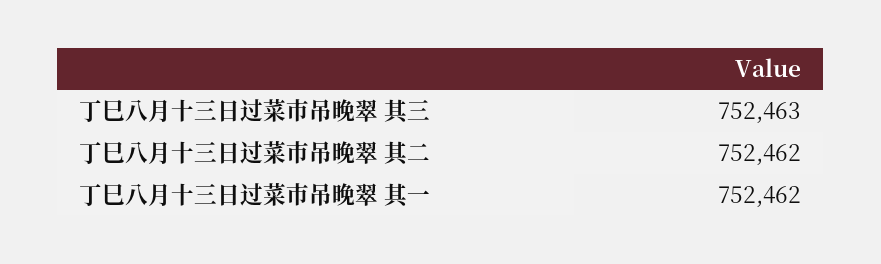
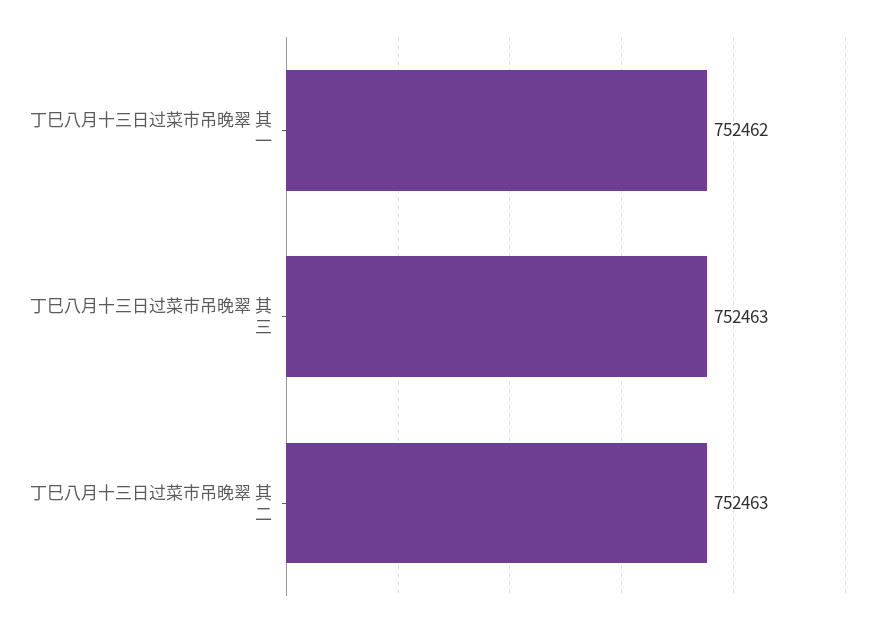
  {
    "丁巳八月十三日过菜市吊晚翠 其三": 752463,
-   "丁巳八月十三日过菜市吊晚翠 其二": 752462,
+   "丁巳八月十三日过菜市吊晚翠 其二": 752463,
    "丁巳八月十三日过菜市吊晚翠 其一": 752462
  }

